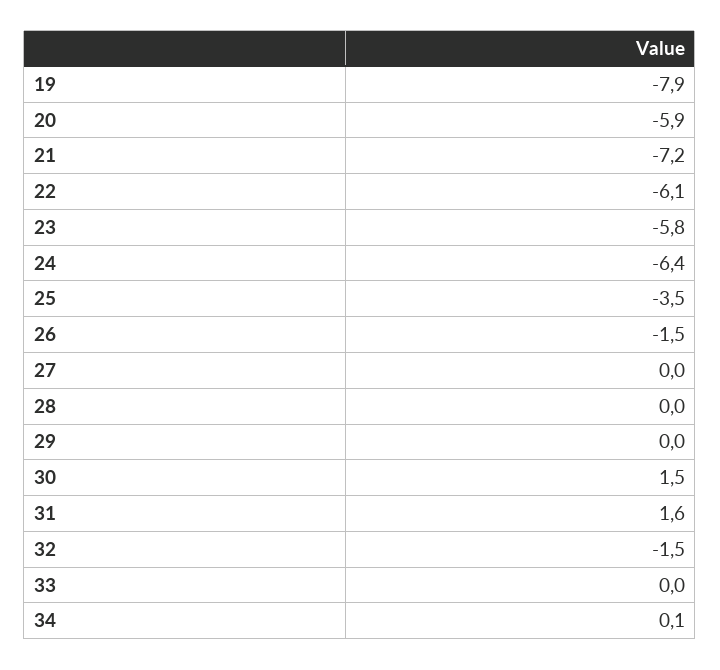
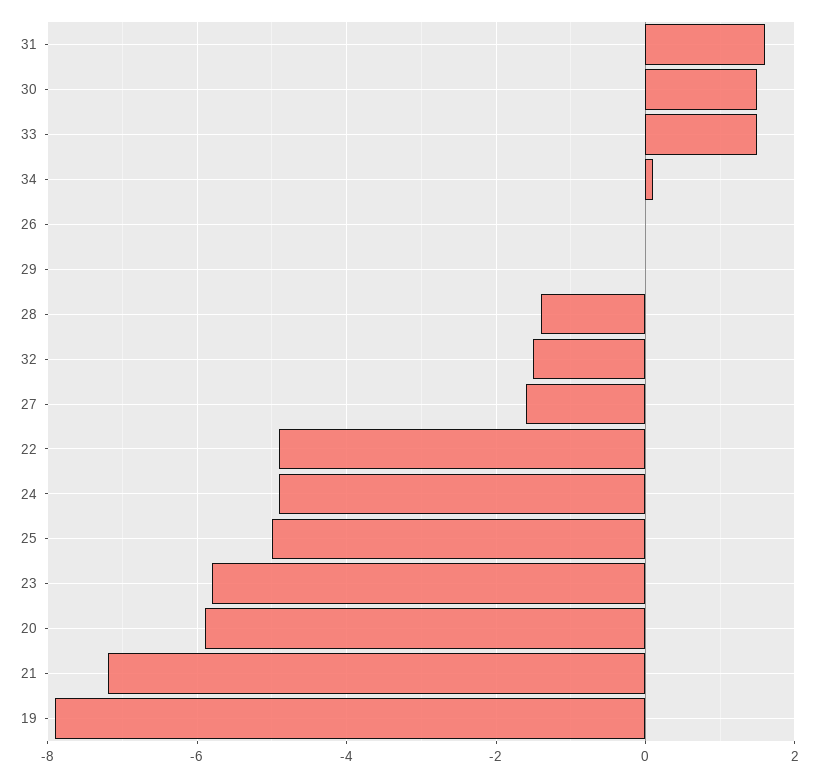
  {
    "19": -7.9,
    "20": -5.9,
    "21": -7.2,
-   "22": -6.1,
+   "22": -5,
    "23": -5.8,
-   "24": -6.4,
+   "24": -5,
-   "25": -3.5,
+   "25": -5,
-   "26": -1.5,
+   "26": 0,
-   "27": 0,
+   "27": -1.5,
-   "28": 0,
+   "28": -1.5,
    "29": 0,
    "30": 1.5,
    "31": 1.6,
    "32": -1.5,
-   "33": 0,
+   "33": 1.5,
    "34": 0.1
  }

